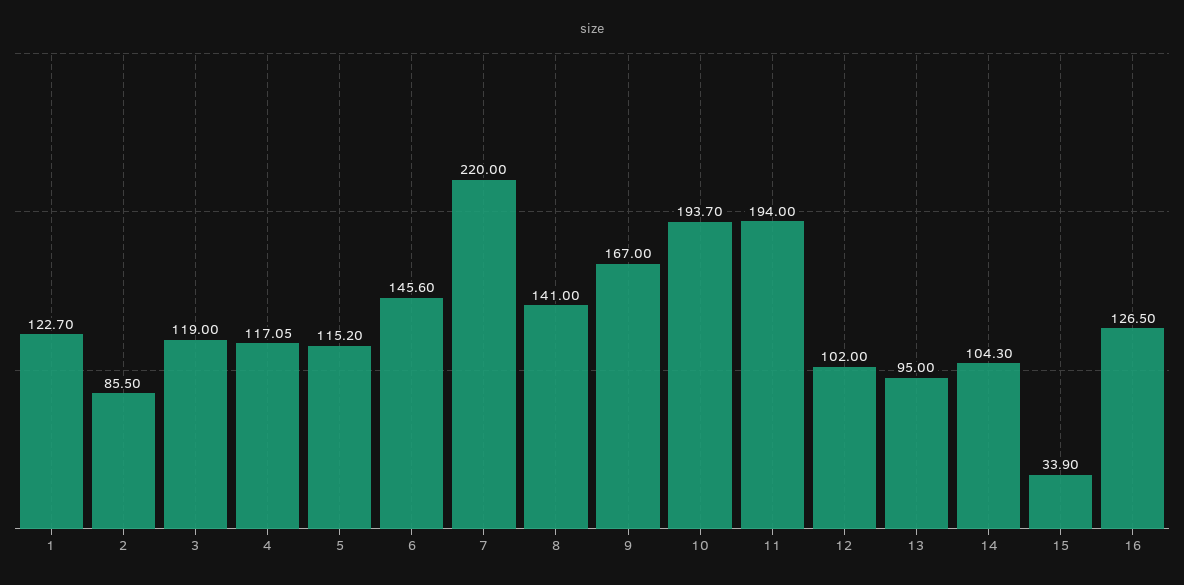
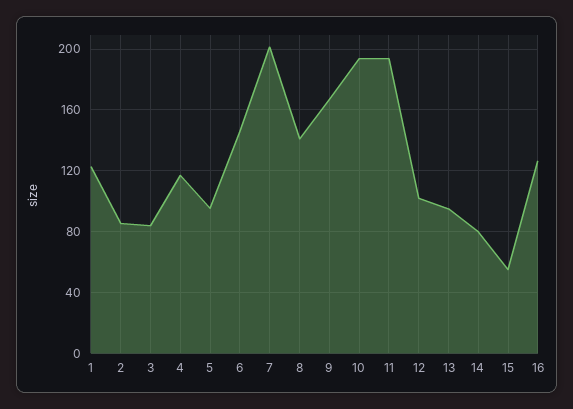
  {
    "1": 122.7,
    "2": 85.5,
-   "3": 119,
+   "3": 85,
    "4": 117.05,
-   "5": 115.2,
+   "5": 95,
    "6": 145.6,
-   "7": 220,
+   "7": 200,
    "8": 141,
    "9": 167,
    "10": 193.7,
    "11": 194,
    "12": 102,
    "13": 95,
-   "14": 104.3,
+   "14": 80,
-   "15": 33.9,
+   "15": 55,
    "16": 126.5
  }

